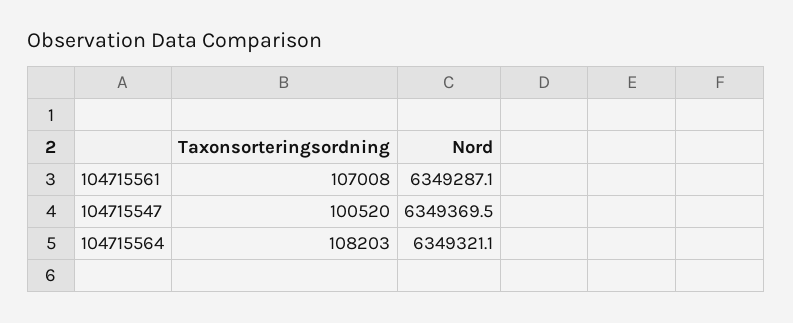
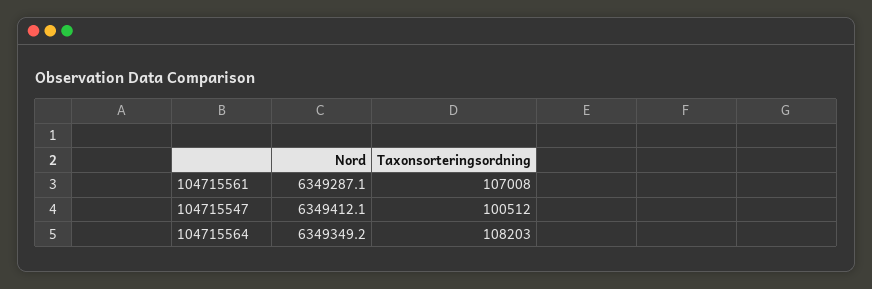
  {
    "Taxonsorteringsordning": {
      "104715561": 107008,
-     "104715547": 100520,
+     "104715547": 100512,
      "104715564": 108203
    },
    "Nord": {
      "104715561": 6349287.1,
-     "104715547": 6349369.5,
+     "104715547": 6349412.1,
-     "104715564": 6349321.1
+     "104715564": 6349349.2
    }
  }

